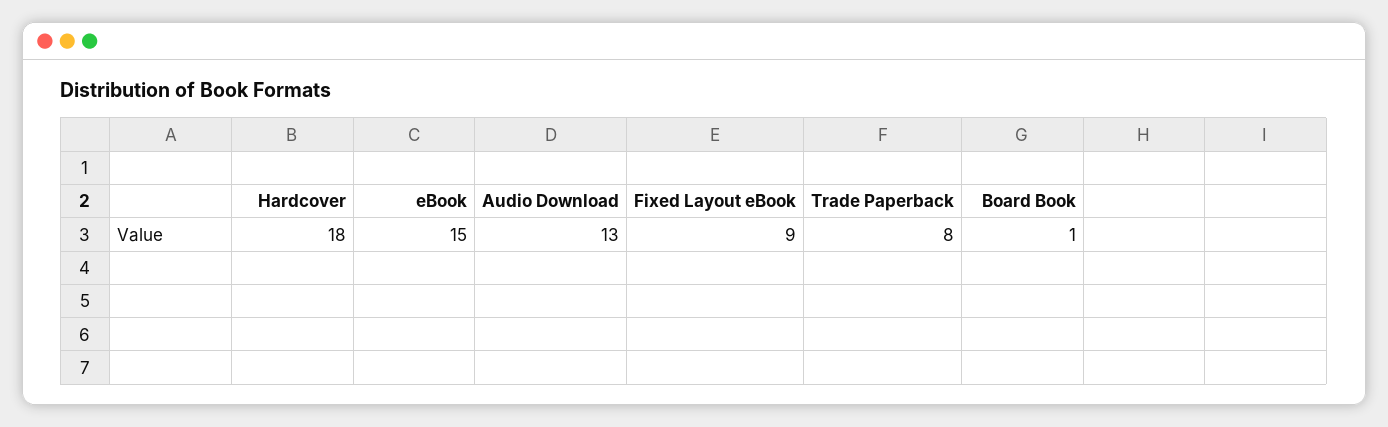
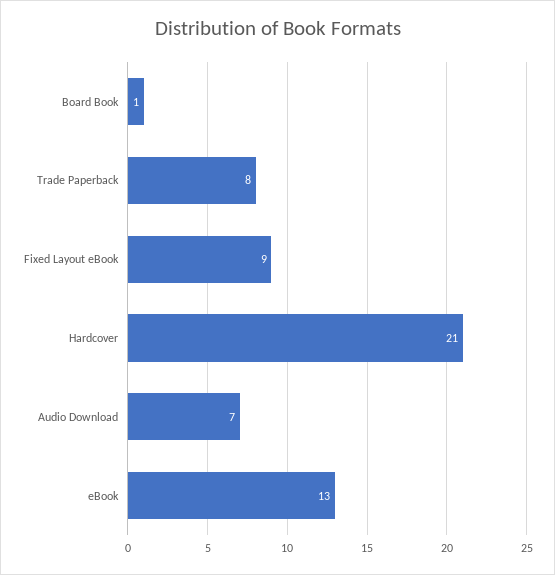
  {
-   "Hardcover": 18,
+   "Hardcover": 21,
-   "eBook": 15,
+   "eBook": 13,
-   "Audio Download": 13,
+   "Audio Download": 7,
    "Fixed Layout eBook": 9,
    "Trade Paperback": 8,
    "Board Book": 1
  }

